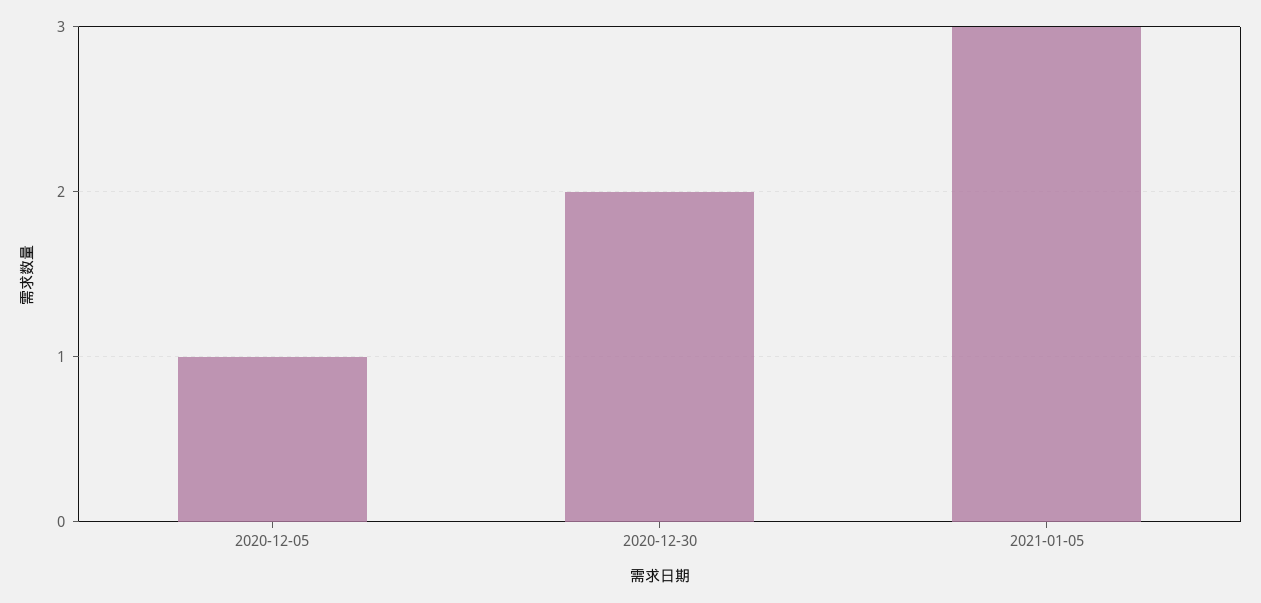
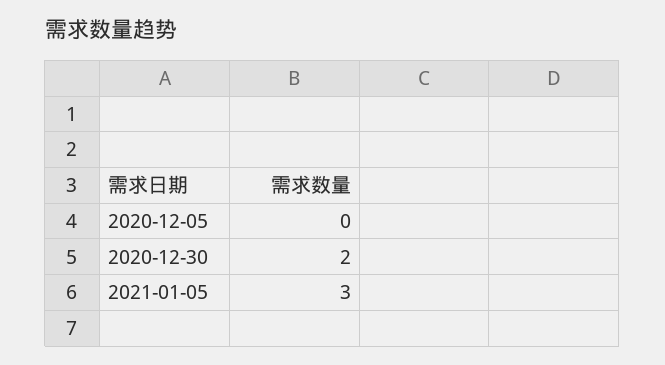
  {
-   "2020-12-05": 1,
+   "2020-12-05": 0,
    "2020-12-30": 2,
    "2021-01-05": 3
  }

